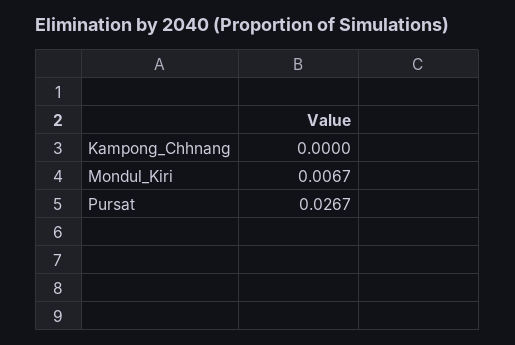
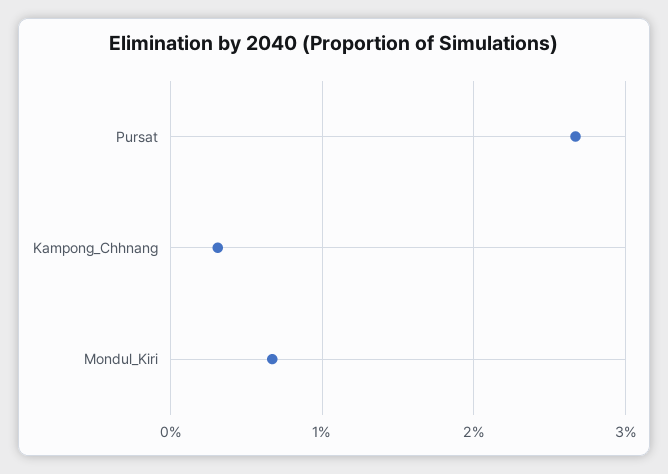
  {
-   "Kampong_Chhnang": 0,
+   "Kampong_Chhnang": 0.003,
    "Mondul_Kiri": 0.0067,
    "Pursat": 0.0267
  }

